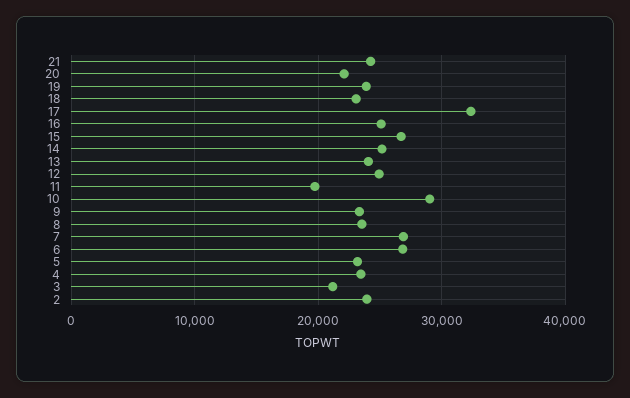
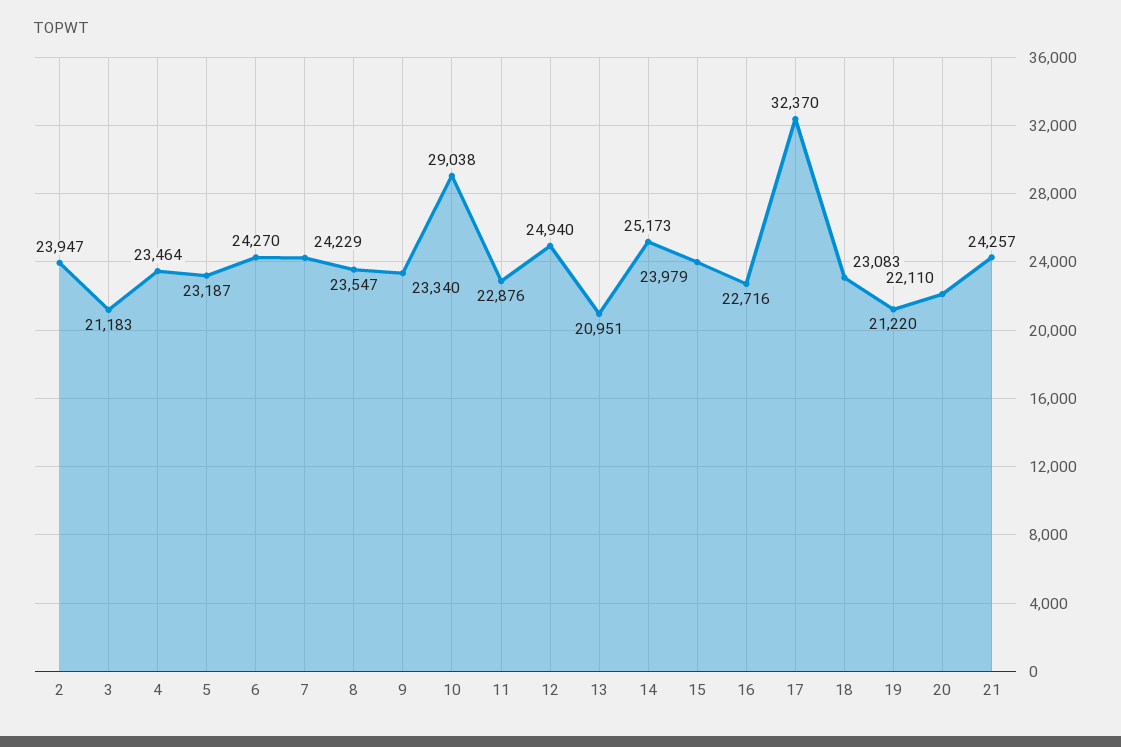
  {
    "21": 24257,
    "20": 22110,
-   "19": 24000,
+   "19": 21220,
    "18": 23083,
    "17": 32370,
-   "16": 25000,
+   "16": 22716,
-   "15": 27000,
+   "15": 23979,
    "14": 25173,
-   "13": 24000,
+   "13": 20951,
    "12": 24940,
-   "11": 20000,
+   "11": 22876,
    "10": 29038,
    "9": 23340,
    "8": 23547,
-   "7": 27000,
+   "7": 24229,
-   "6": 27000,
+   "6": 24270,
    "5": 23187,
    "4": 23464,
    "3": 21183,
    "2": 23947
  }

